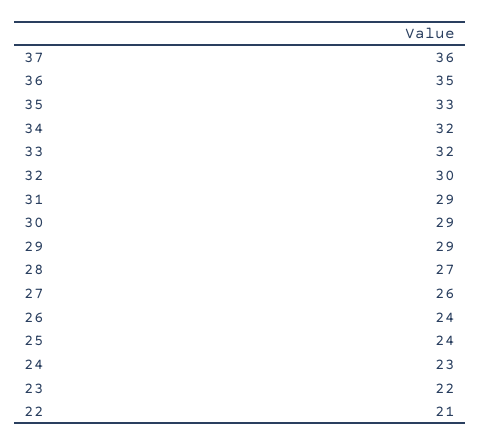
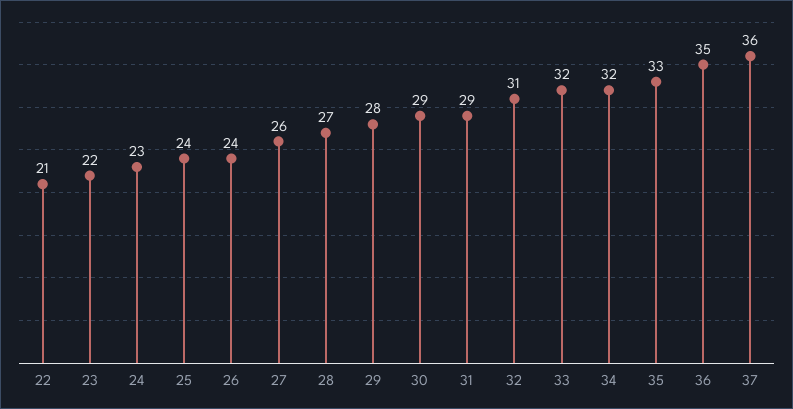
  {
    "37": 36,
    "36": 35,
    "35": 33,
    "34": 32,
    "33": 32,
-   "32": 30,
+   "32": 31,
    "31": 29,
    "30": 29,
-   "29": 29,
+   "29": 28,
    "28": 27,
    "27": 26,
    "26": 24,
    "25": 24,
    "24": 23,
    "23": 22,
    "22": 21
  }

